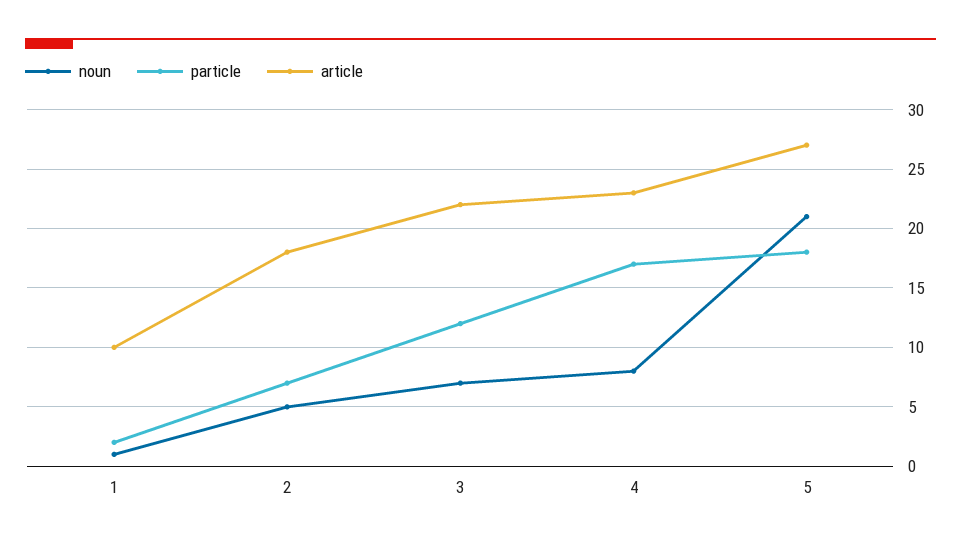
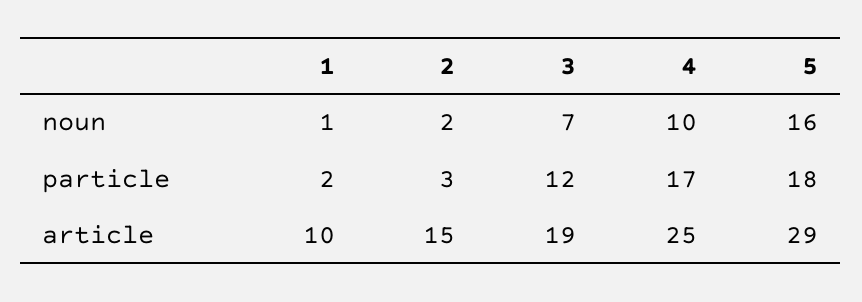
  {
    "noun": {
      "1": 1,
-     "2": 5,
+     "2": 2,
      "3": 7,
-     "4": 8,
+     "4": 10,
-     "5": 21
+     "5": 16
    },
    "particle": {
      "1": 2,
-     "2": 7,
+     "2": 3,
      "3": 12,
      "4": 17,
      "5": 18
    },
    "article": {
      "1": 10,
-     "2": 18,
+     "2": 15,
-     "3": 22,
+     "3": 19,
-     "4": 23,
+     "4": 25,
-     "5": 27
+     "5": 29
    }
  }

